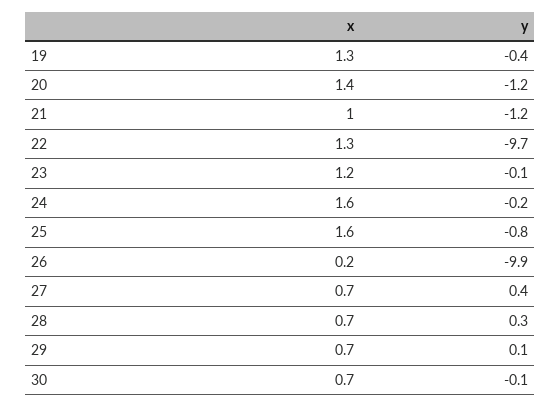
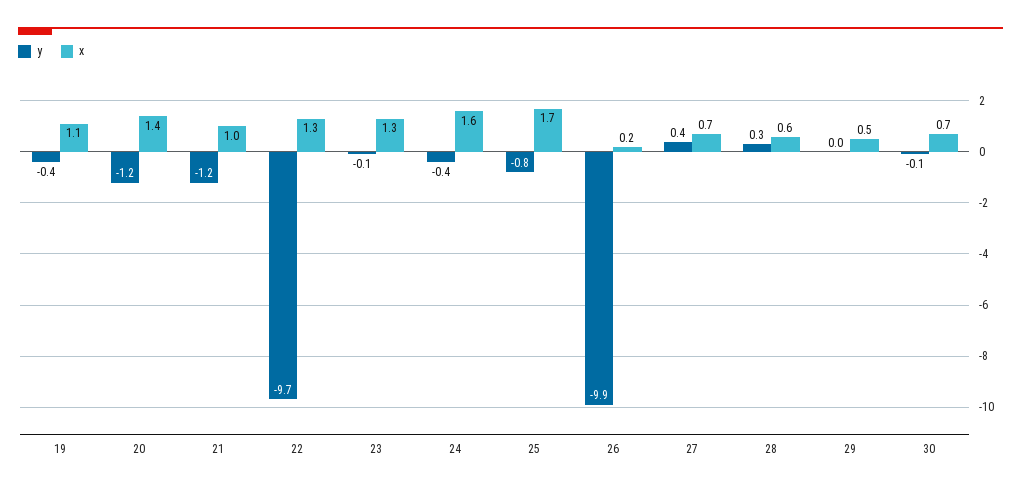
  {
    "x": {
-     "19": 1.3,
+     "19": 1.1,
      "20": 1.4,
      "21": 1,
      "22": 1.3,
-     "23": 1.2,
+     "23": 1.3,
      "24": 1.6,
-     "25": 1.6,
+     "25": 1.7,
      "26": 0.2,
      "27": 0.7,
-     "28": 0.7,
+     "28": 0.6,
-     "29": 0.7,
+     "29": 0.5,
      "30": 0.7
    },
    "y": {
      "19": -0.4,
      "20": -1.2,
      "21": -1.2,
      "22": -9.7,
      "23": -0.1,
-     "24": -0.2,
+     "24": -0.4,
      "25": -0.8,
      "26": -9.9,
      "27": 0.4,
      "28": 0.3,
-     "29": 0.1,
+     "29": 0,
      "30": -0.1
    }
  }

